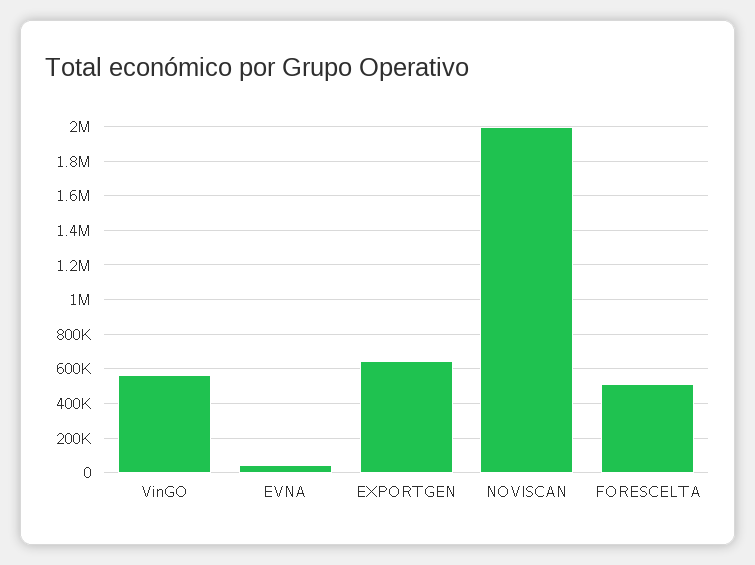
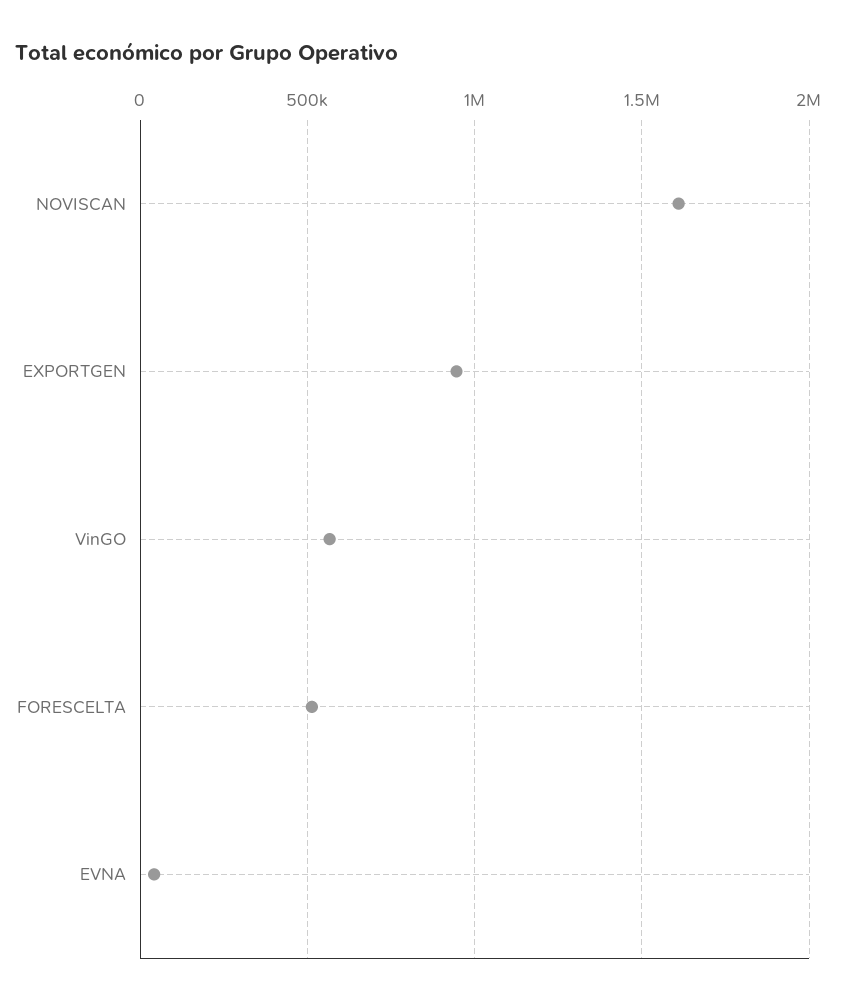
  {
    "VinGO": 550000,
    "EVNA": 50000,
-   "EXPORTGEN": 650000,
+   "EXPORTGEN": 950000,
-   "NOVISCAN": 2000000,
+   "NOVISCAN": 1600000,
    "FORESCELTA": 500000
  }

